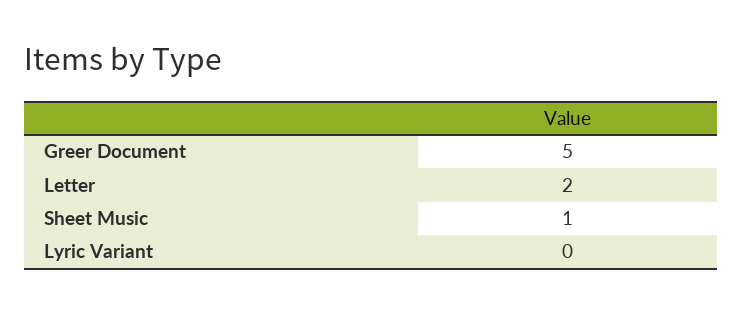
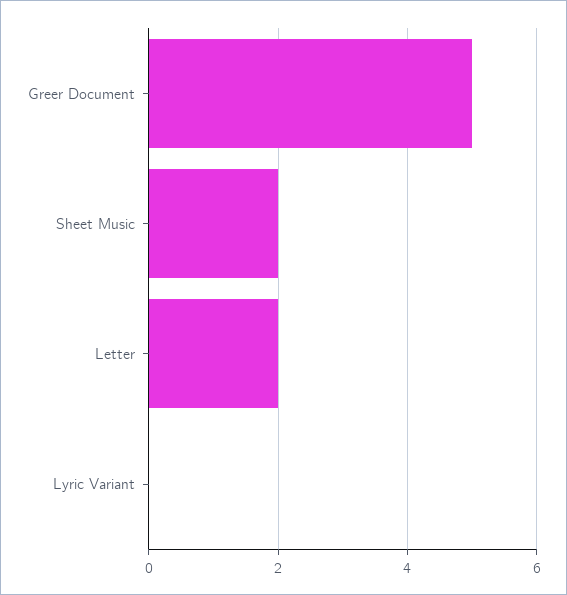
  {
    "Greer Document": 5,
    "Letter": 2,
-   "Sheet Music": 1,
+   "Sheet Music": 2,
    "Lyric Variant": 0
  }

